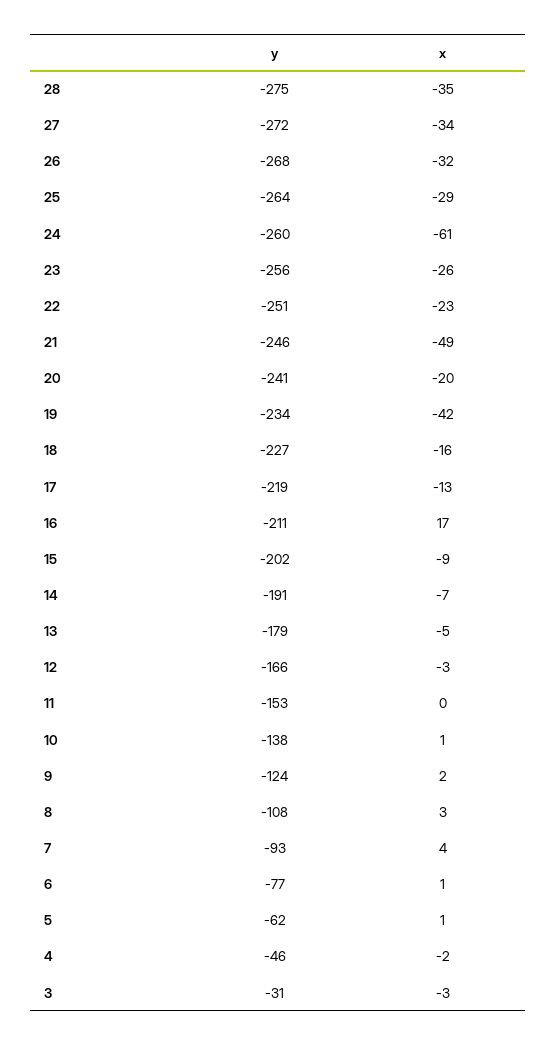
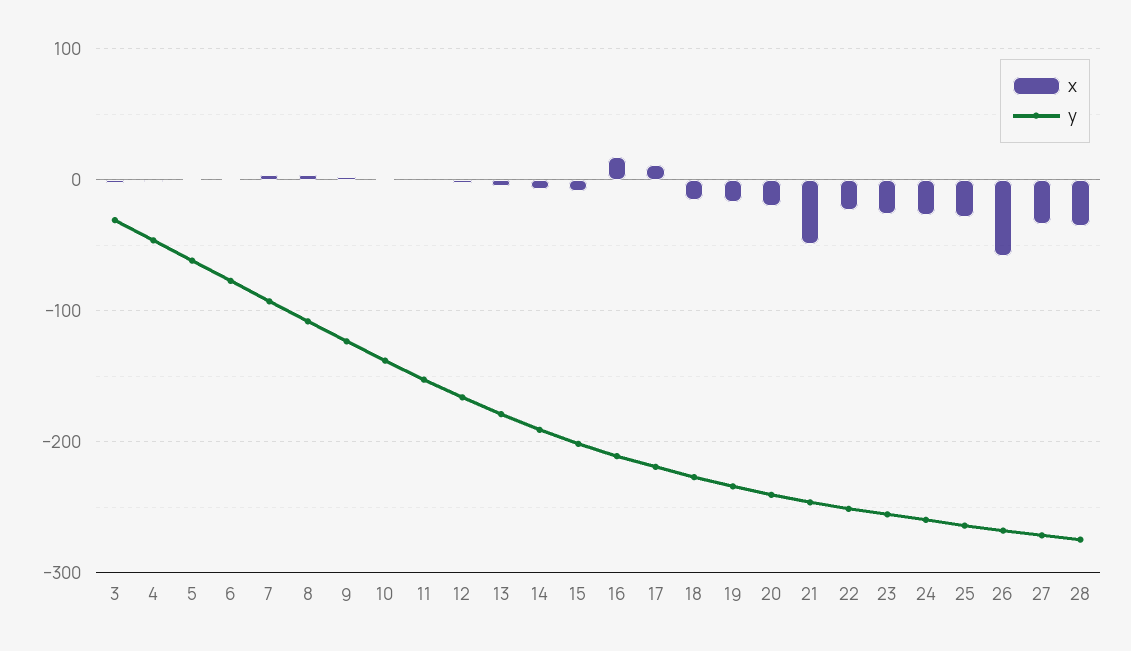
  {
    "y": {
      "28": -275,
      "27": -272,
      "26": -268,
      "25": -264,
      "24": -260,
      "23": -256,
      "22": -251,
      "21": -246,
      "20": -241,
      "19": -234,
      "18": -227,
      "17": -219,
      "16": -211,
      "15": -202,
      "14": -191,
      "13": -179,
      "12": -166,
      "11": -153,
      "10": -138,
      "9": -124,
      "8": -108,
      "7": -93,
      "6": -77,
      "5": -62,
      "4": -46,
      "3": -31
    },
    "x": {
      "28": -35,
      "27": -34,
-     "26": -32,
+     "26": -60,
      "25": -29,
-     "24": -61,
+     "24": -30,
      "23": -26,
      "22": -23,
      "21": -49,
      "20": -20,
-     "19": -42,
+     "19": -20,
      "18": -16,
-     "17": -13,
+     "17": 10,
      "16": 17,
      "15": -9,
      "14": -7,
      "13": -5,
      "12": -3,
      "11": 0,
      "10": 1,
      "9": 2,
      "8": 3,
      "7": 4,
      "6": 1,
      "5": 1,
      "4": -2,
      "3": -3
    }
  }

